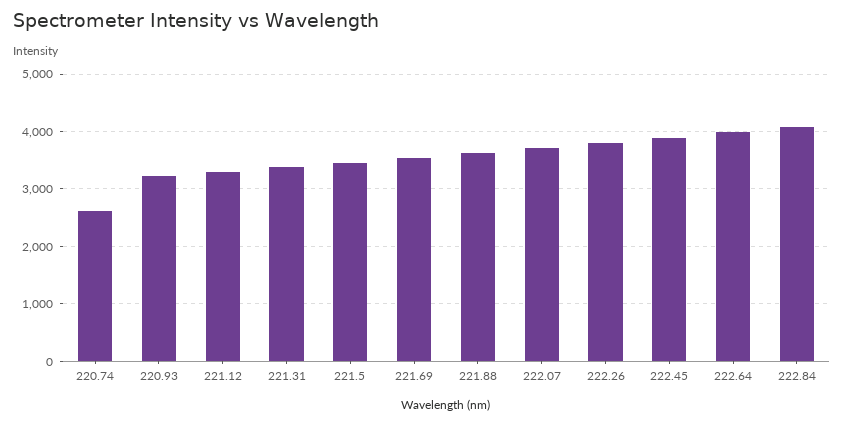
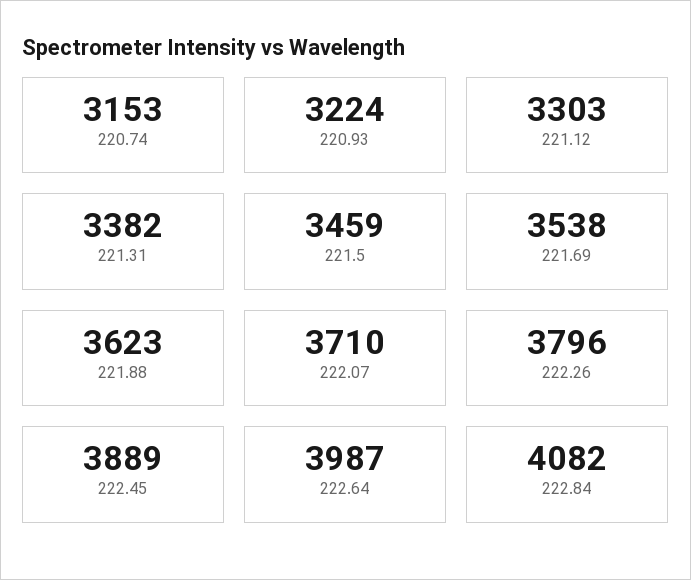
  {
-   "220.74": 2600,
+   "220.74": 3153,
    "220.93": 3224,
    "221.12": 3303,
    "221.31": 3382,
    "221.5": 3459,
    "221.69": 3538,
    "221.88": 3623,
    "222.07": 3710,
    "222.26": 3796,
    "222.45": 3889,
    "222.64": 3987,
    "222.84": 4082
  }

